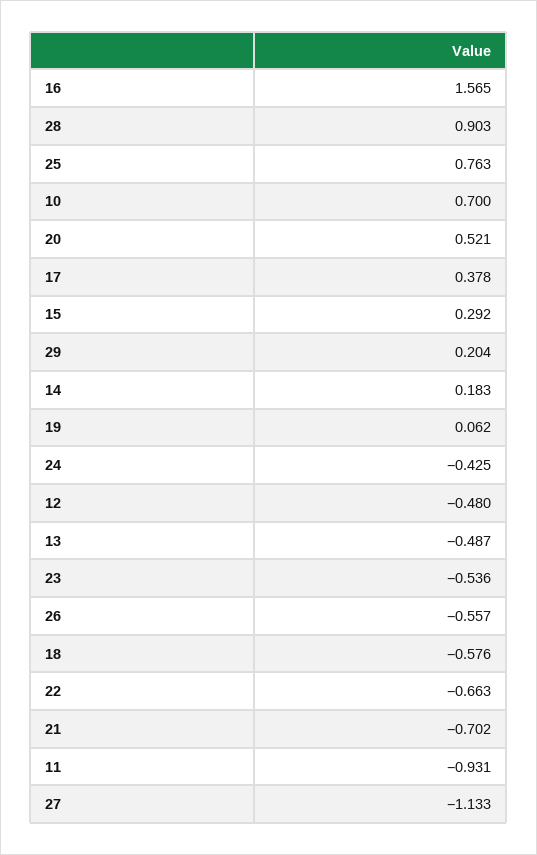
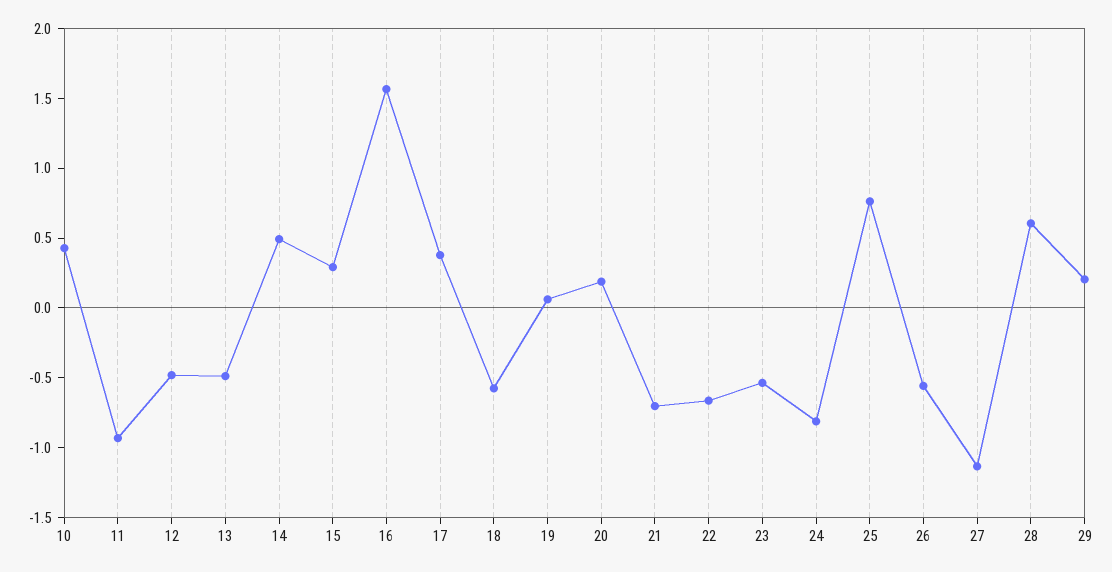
  {
    "16": 1.565,
-   "28": 0.903,
+   "28": 0.6,
    "25": 0.763,
-   "10": 0.7,
+   "10": 0.4,
-   "20": 0.521,
+   "20": 0.2,
    "17": 0.378,
    "15": 0.292,
    "29": 0.204,
-   "14": 0.183,
+   "14": 0.5,
    "19": 0.062,
-   "24": -0.425,
+   "24": -0.8,
    "12": -0.48,
    "13": -0.487,
    "23": -0.536,
    "26": -0.557,
    "18": -0.576,
    "22": -0.663,
    "21": -0.702,
    "11": -0.931,
    "27": -1.133
  }

